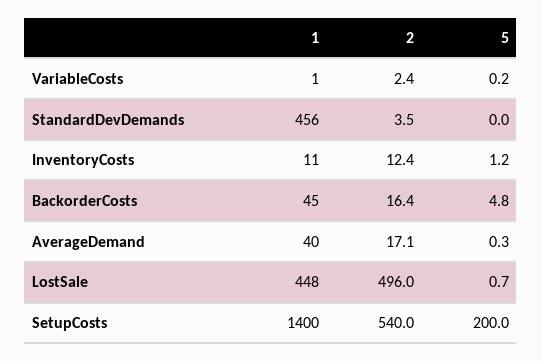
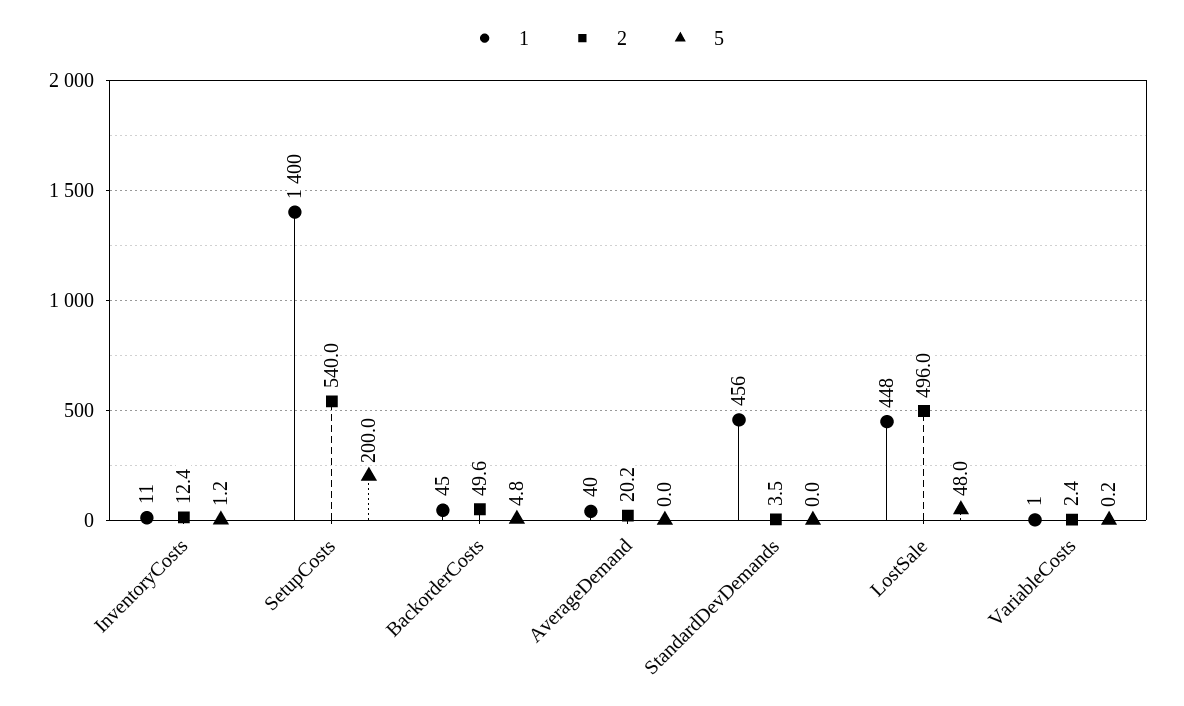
  {
    "1": {
      "VariableCosts": 1,
      "StandardDevDemands": 456,
      "InventoryCosts": 11,
      "BackorderCosts": 45,
      "AverageDemand": 40,
      "LostSale": 448,
      "SetupCosts": 1400
    },
    "2": {
      "VariableCosts": 2.4,
      "StandardDevDemands": 3.5,
      "InventoryCosts": 12.4,
-     "BackorderCosts": 16.4,
+     "BackorderCosts": 49.6,
-     "AverageDemand": 17.1,
+     "AverageDemand": 20.2,
      "LostSale": 496,
      "SetupCosts": 540
    },
    "5": {
      "VariableCosts": 0.2,
      "StandardDevDemands": 0,
      "InventoryCosts": 1.2,
      "BackorderCosts": 4.8,
-     "AverageDemand": 0.3,
+     "AverageDemand": 0,
-     "LostSale": 0.7,
+     "LostSale": 48,
      "SetupCosts": 200
    }
  }

